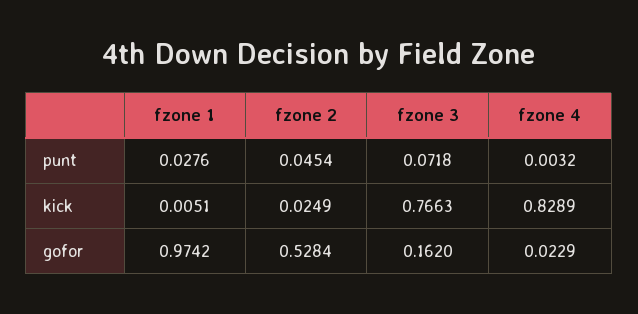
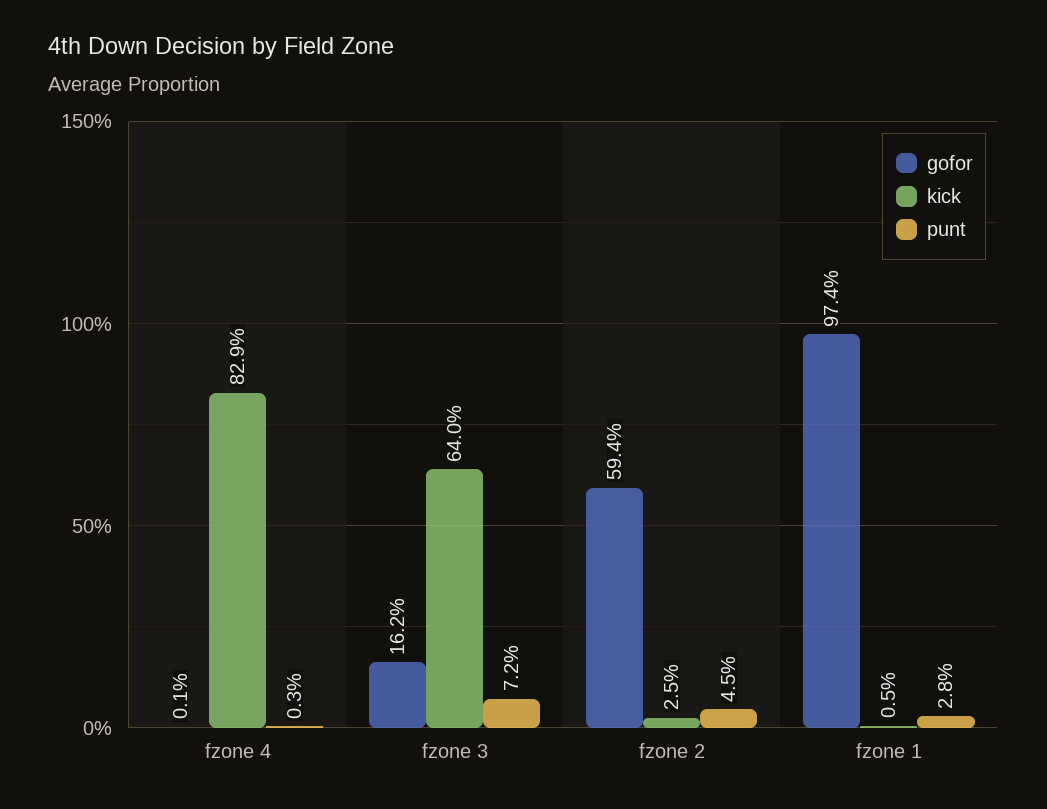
  {
    "punt": {
      "fzone 1": 0.0276,
      "fzone 2": 0.0454,
      "fzone 3": 0.0718,
      "fzone 4": 0.0032
    },
    "kick": {
      "fzone 1": 0.0051,
      "fzone 2": 0.0249,
-     "fzone 3": 0.7663,
+     "fzone 3": 0.64,
      "fzone 4": 0.8289
    },
    "gofor": {
      "fzone 1": 0.9742,
-     "fzone 2": 0.5284,
+     "fzone 2": 0.594,
      "fzone 3": 0.162,
-     "fzone 4": 0.0229
+     "fzone 4": 0.001
    }
  }

